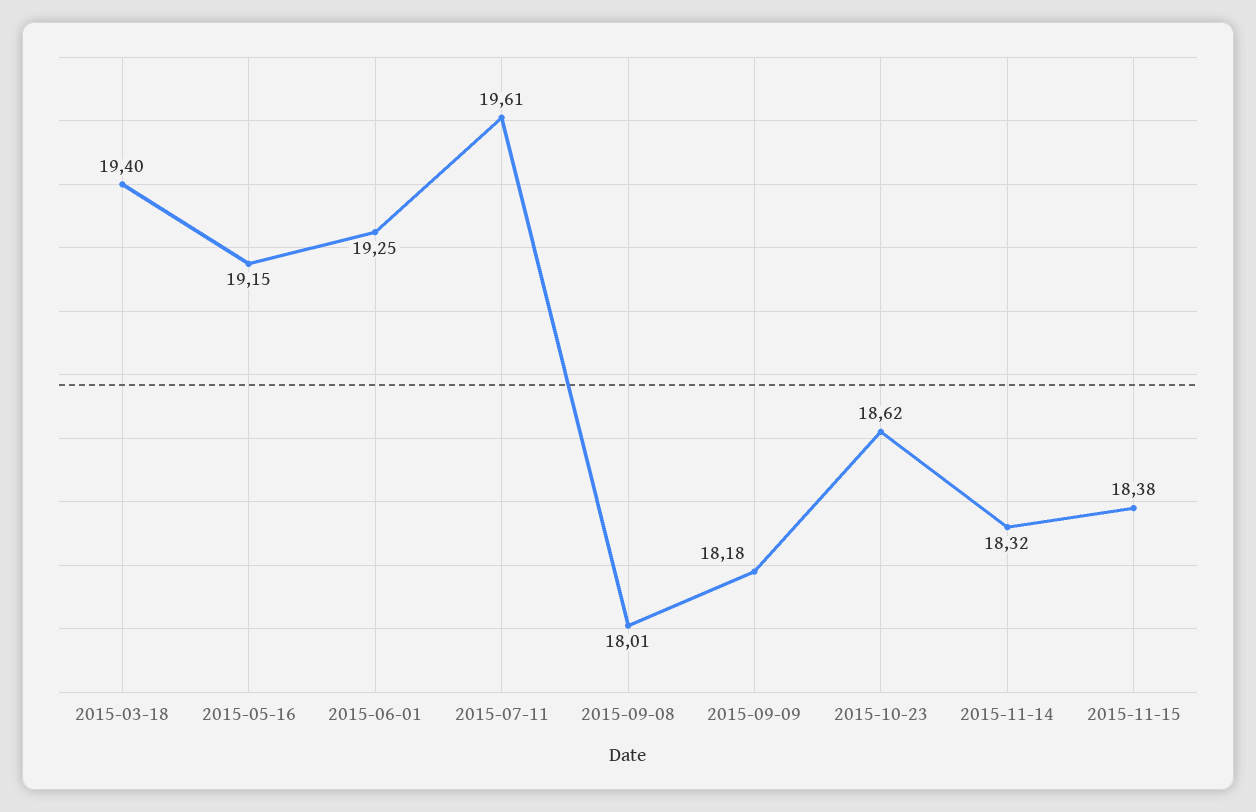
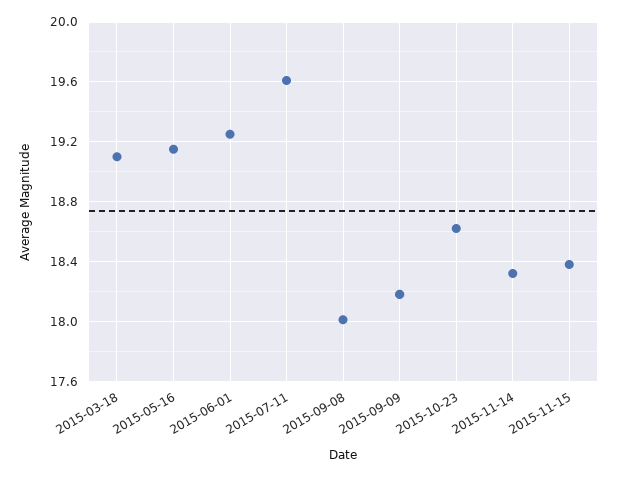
  {
-   "2015-03-18": 19.4,
+   "2015-03-18": 19.1,
    "2015-05-16": 19.15,
    "2015-06-01": 19.25,
    "2015-07-11": 19.61,
    "2015-09-08": 18.01,
    "2015-09-09": 18.18,
    "2015-10-23": 18.62,
    "2015-11-14": 18.32,
    "2015-11-15": 18.38
  }

